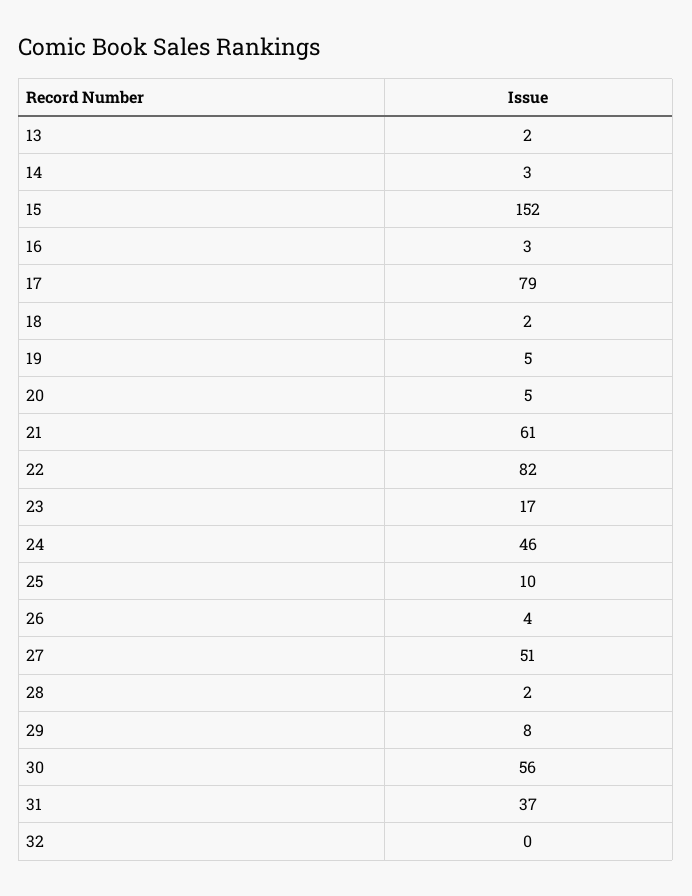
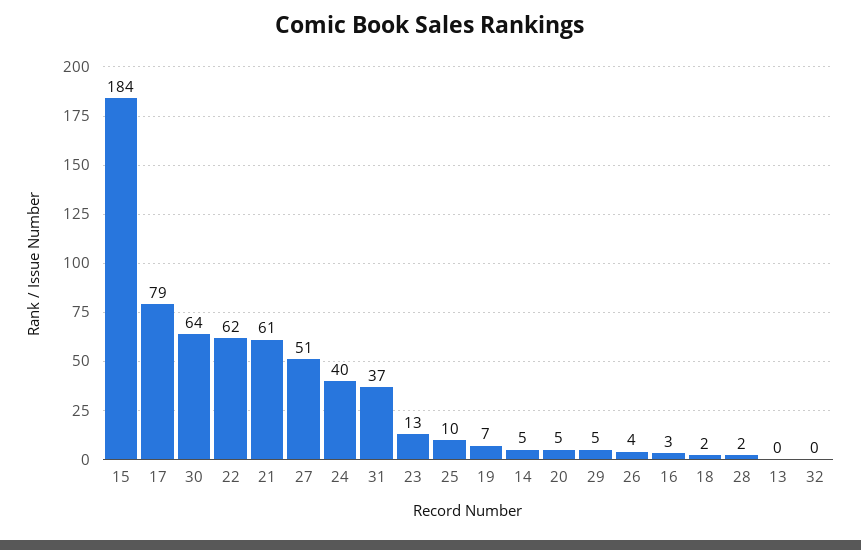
  {
-   "13": 2,
+   "13": 0,
-   "14": 3,
+   "14": 5,
-   "15": 152,
+   "15": 184,
    "16": 3,
    "17": 79,
    "18": 2,
-   "19": 5,
+   "19": 7,
    "20": 5,
    "21": 61,
-   "22": 82,
+   "22": 62,
-   "23": 17,
+   "23": 13,
-   "24": 46,
+   "24": 40,
    "25": 10,
    "26": 4,
    "27": 51,
    "28": 2,
-   "29": 8,
+   "29": 5,
-   "30": 56,
+   "30": 64,
    "31": 37,
    "32": 0
  }

